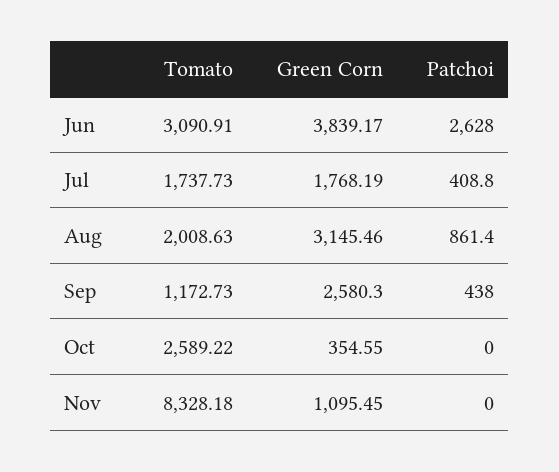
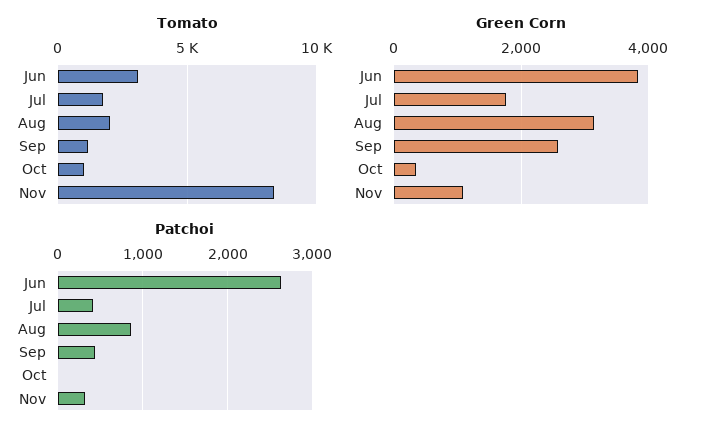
  {
    "Tomato": {
      "Jun": 3090.91,
      "Jul": 1737.73,
      "Aug": 2008.63,
      "Sep": 1172.73,
-     "Oct": 2589.22,
+     "Oct": 1000,
      "Nov": 8328.18
    },
    "Green Corn": {
      "Jun": 3839.17,
      "Jul": 1768.19,
      "Aug": 3145.46,
      "Sep": 2580.3,
      "Oct": 354.55,
      "Nov": 1095.45
    },
    "Patchoi": {
      "Jun": 2628,
      "Jul": 408.8,
      "Aug": 861.4,
      "Sep": 438,
      "Oct": 0,
-     "Nov": 0
+     "Nov": 300
    }
  }

